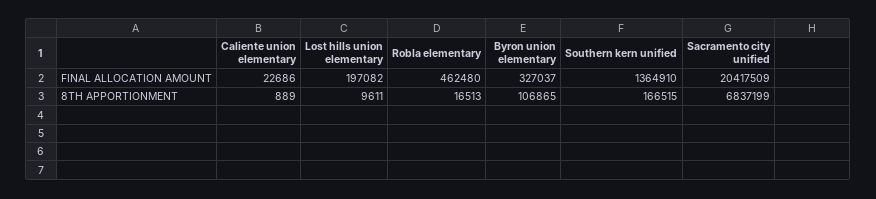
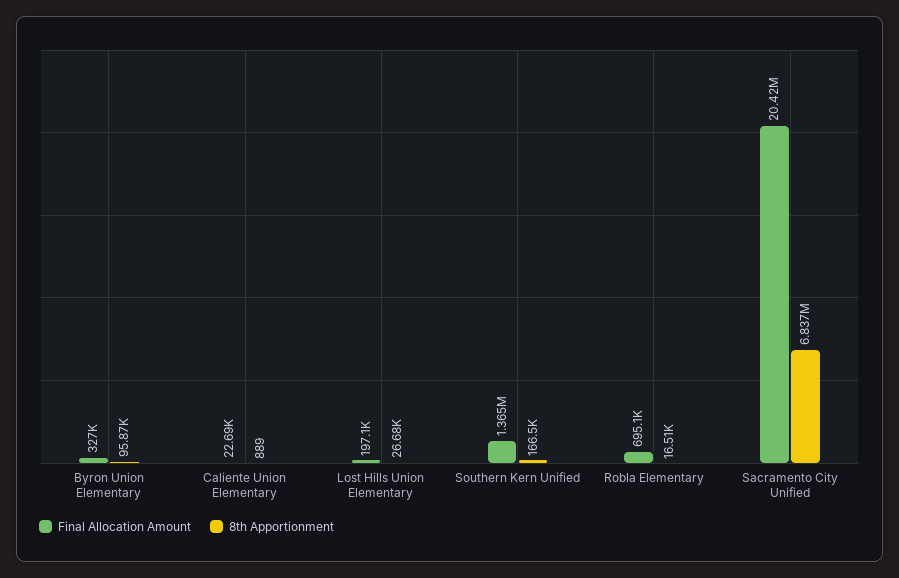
  {
    "FINAL ALLOCATION AMOUNT": {
      "Caliente union elementary": 22686,
      "Lost hills union elementary": 197082,
-     "Robla elementary": 462480,
+     "Robla elementary": 695100,
      "Byron union elementary": 327037,
      "Southern kern unified": 1364910,
      "Sacramento city unified": 20417509
    },
    "8TH APPORTIONMENT": {
      "Caliente union elementary": 889,
-     "Lost hills union elementary": 9611,
+     "Lost hills union elementary": 26680,
      "Robla elementary": 16513,
-     "Byron union elementary": 106865,
+     "Byron union elementary": 95870,
      "Southern kern unified": 166515,
      "Sacramento city unified": 6837199
    }
  }

